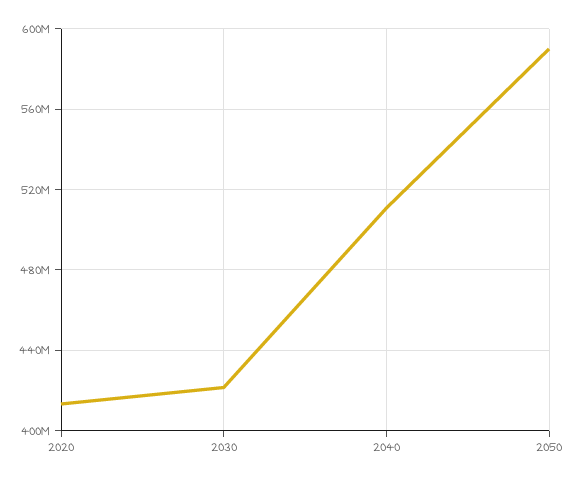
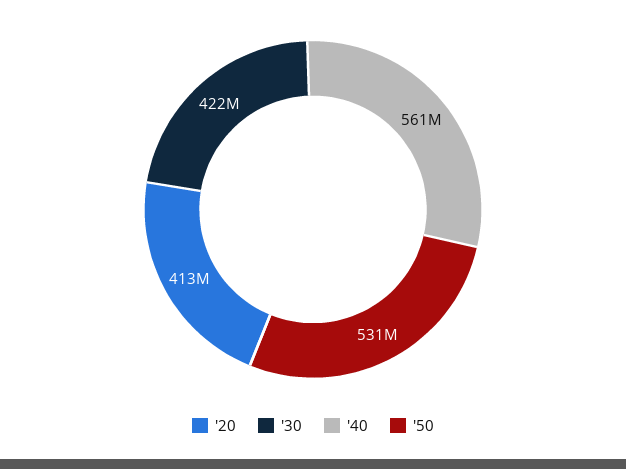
  {
    "2020": 413000000,
    "2030": 422000000,
-   "2040": 510000000,
+   "2040": 561000000,
-   "2050": 590000000
+   "2050": 531000000
  }

